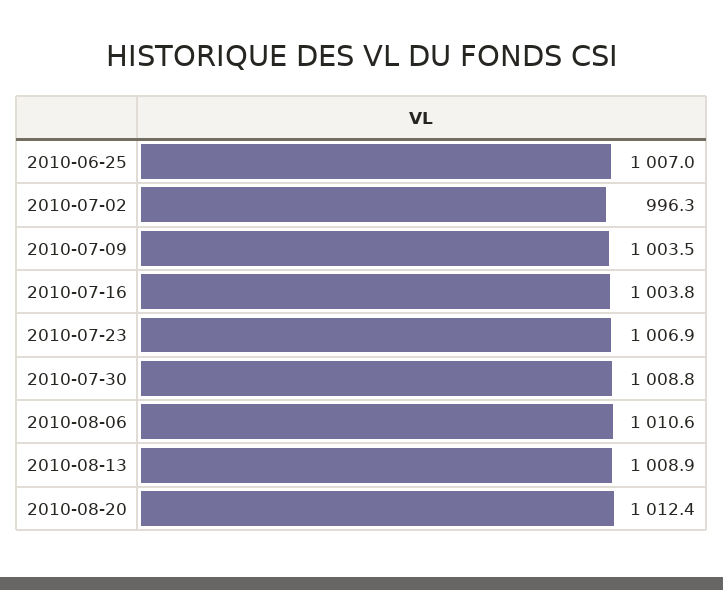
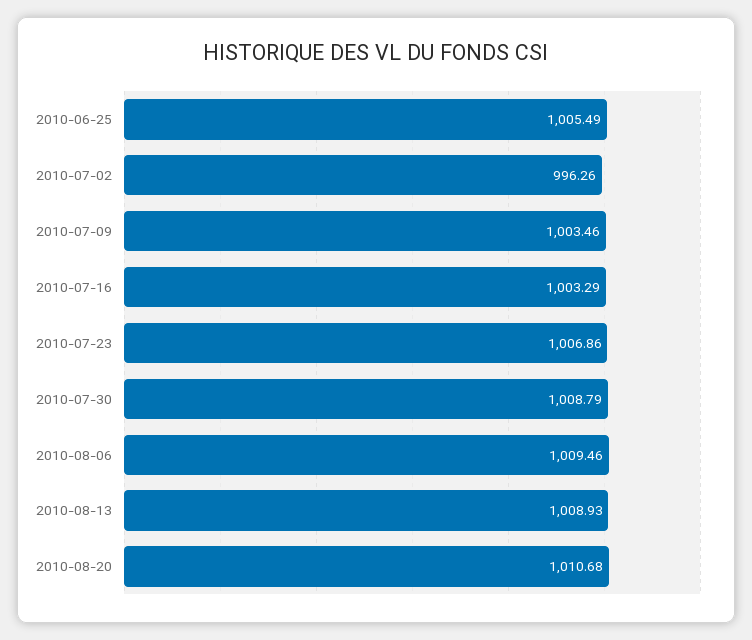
  {
-   "2010-06-25": 1007,
+   "2010-06-25": 1005.49,
    "2010-07-02": 996.26,
    "2010-07-09": 1003.46,
-   "2010-07-16": 1003.8,
+   "2010-07-16": 1003.29,
    "2010-07-23": 1006.86,
    "2010-07-30": 1008.79,
-   "2010-08-06": 1010.6,
+   "2010-08-06": 1009.46,
    "2010-08-13": 1008.93,
-   "2010-08-20": 1012.4
+   "2010-08-20": 1010.68
  }

